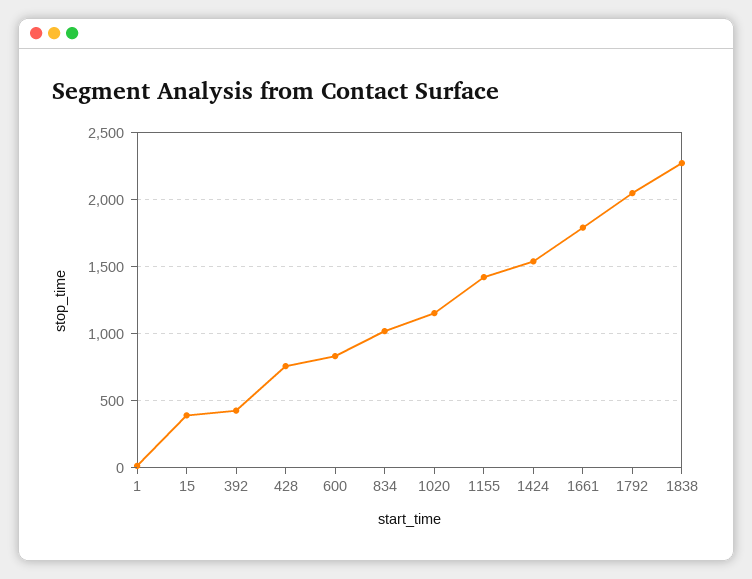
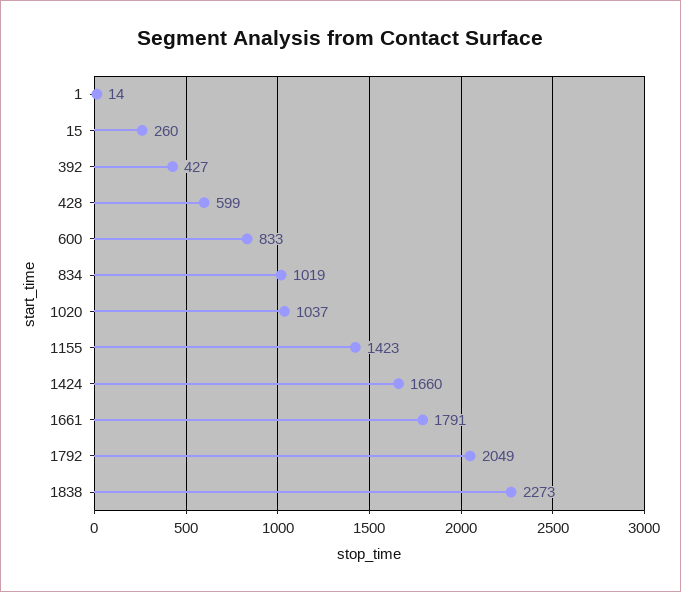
  {
    "1": 14,
-   "15": 400,
+   "15": 260,
    "392": 427,
-   "428": 750,
+   "428": 599,
    "600": 833,
    "834": 1019,
-   "1020": 1150,
+   "1020": 1037,
    "1155": 1423,
-   "1424": 1550,
+   "1424": 1660,
    "1661": 1791,
    "1792": 2049,
    "1838": 2273
  }

